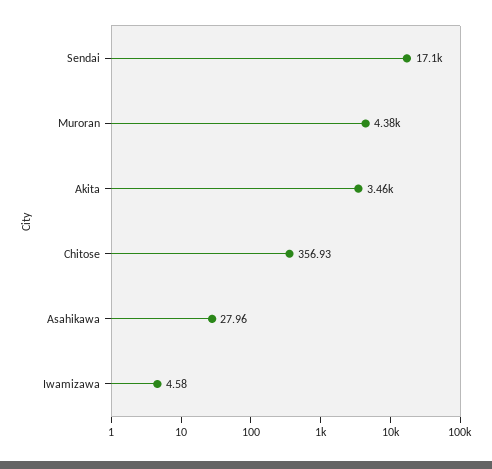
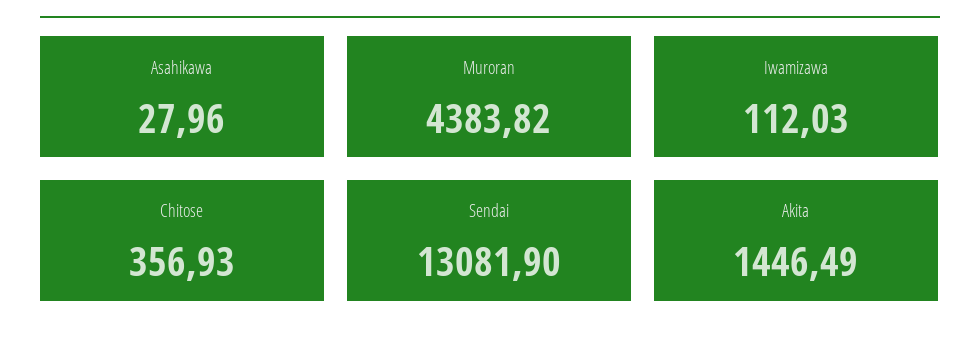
  {
-   "Sendai": 17100,
+   "Sendai": 13081.9,
    "Muroran": 4383.82,
-   "Akita": 3460,
+   "Akita": 1446.49,
    "Chitose": 356.93,
    "Asahikawa": 27.96,
-   "Iwamizawa": 4.58
+   "Iwamizawa": 112.03
  }

